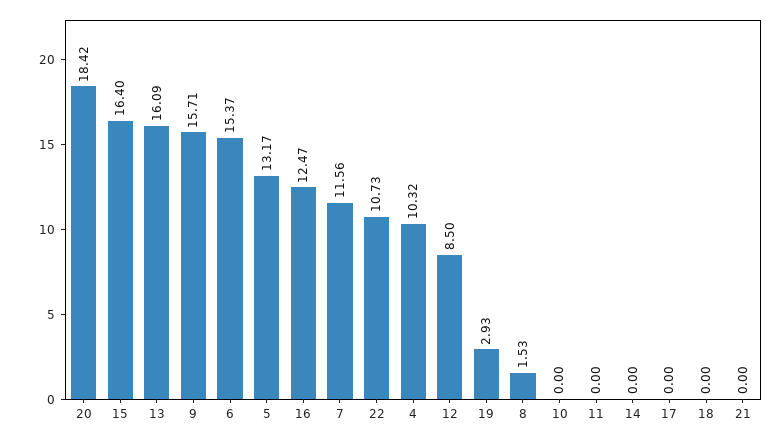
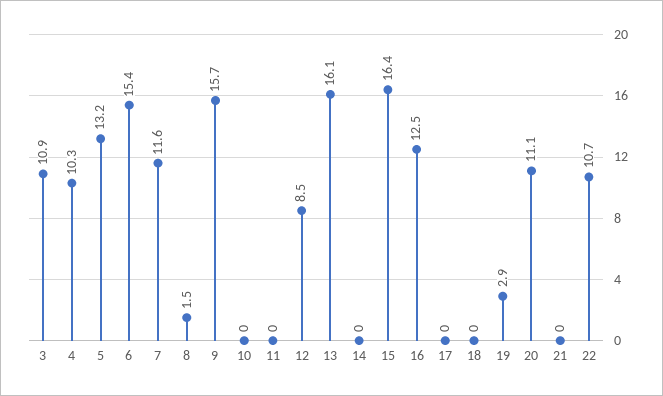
  {
-   "20": 18.42,
+   "20": 11.1,
    "15": 16.4,
    "13": 16.09,
    "9": 15.71,
    "6": 15.37,
    "5": 13.17,
    "16": 12.47,
    "7": 11.56,
    "22": 10.73,
    "4": 10.32,
    "12": 8.5,
    "19": 2.93,
    "8": 1.53,
    "10": 0,
    "11": 0,
    "14": 0,
    "17": 0,
    "18": 0,
-   "21": 0
+   "21": 0,
+   "3": 10.9
  }

